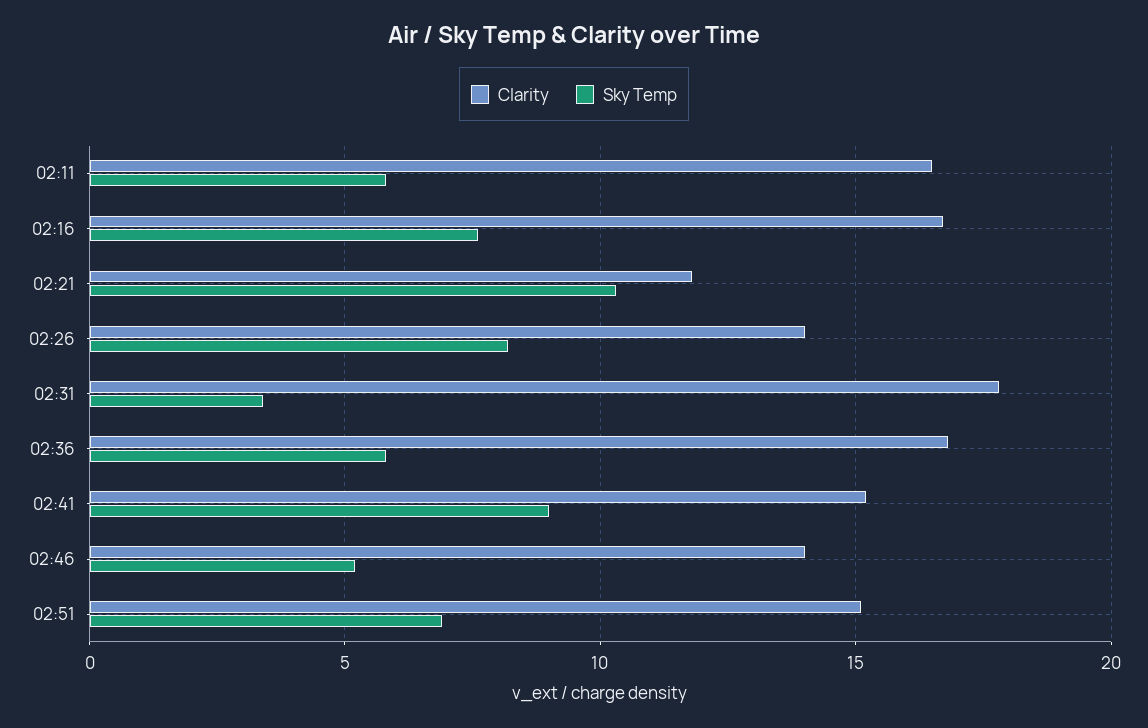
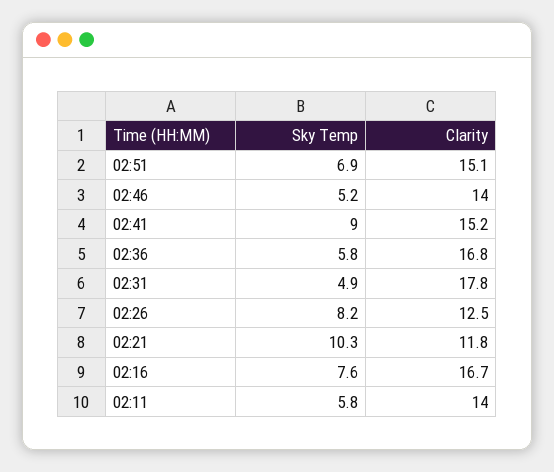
  {
    "Clarity": {
-     "02:11": 16.5,
+     "02:11": 14,
      "02:16": 16.7,
      "02:21": 11.8,
-     "02:26": 14,
+     "02:26": 12.5,
      "02:31": 17.8,
      "02:36": 16.8,
      "02:41": 15.2,
      "02:46": 14,
      "02:51": 15.1
    },
    "Sky Temp": {
      "02:11": 5.8,
      "02:16": 7.6,
      "02:21": 10.3,
      "02:26": 8.2,
-     "02:31": 3.5,
+     "02:31": 4.9,
      "02:36": 5.8,
      "02:41": 9,
      "02:46": 5.2,
      "02:51": 6.9
    }
  }

